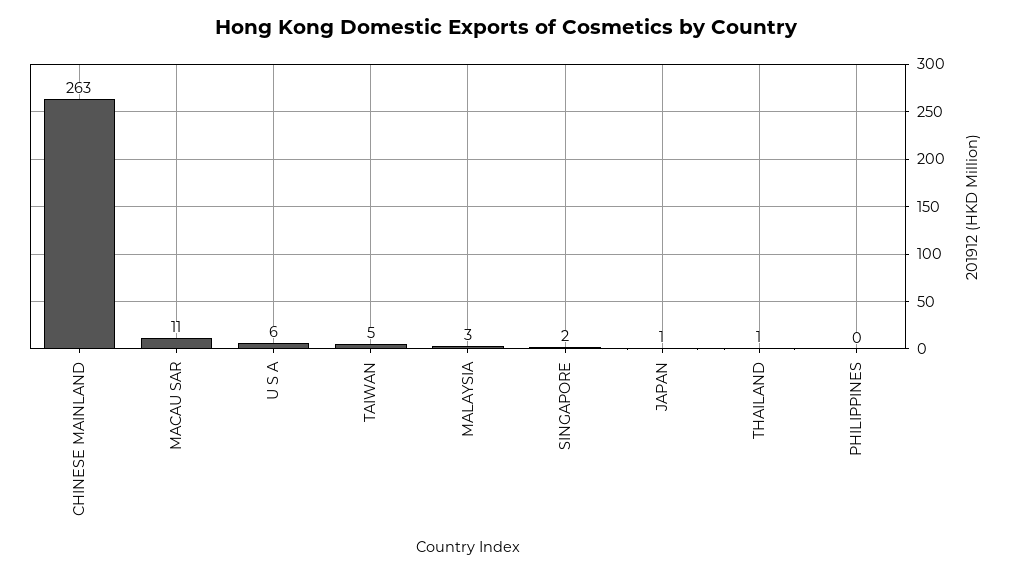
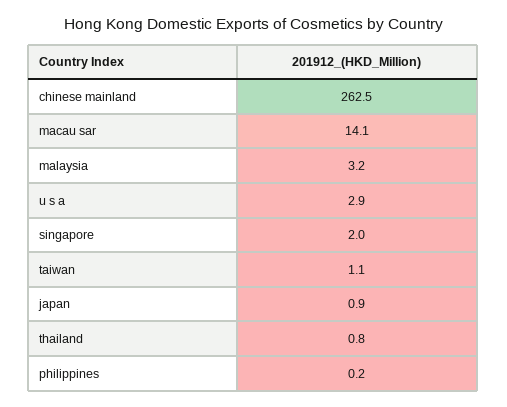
  {
    "CHINESE MAINLAND": 262.5,
-   "MACAU SAR": 11,
+   "MACAU SAR": 14.1,
-   "U S A": 6,
+   "U S A": 2.9,
-   "TAIWAN": 5,
+   "TAIWAN": 1.1,
    "MALAYSIA": 3.2,
    "SINGAPORE": 2,
    "JAPAN": 0.9,
    "THAILAND": 0.8,
    "PHILIPPINES": 0.2
  }

